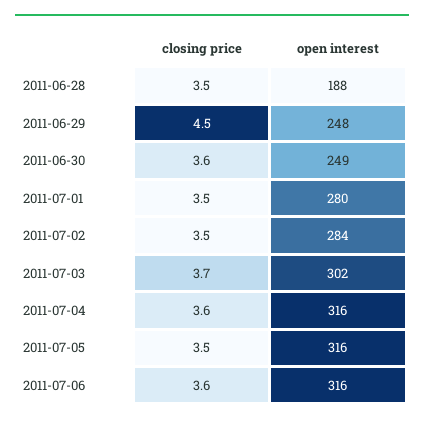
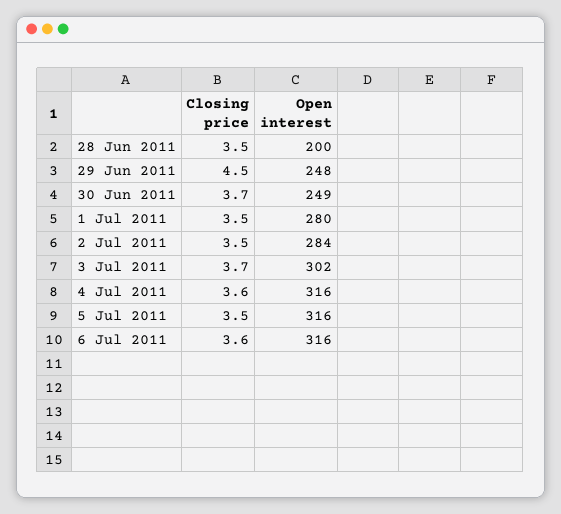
  {
    "closing price": {
      "2011-06-28": 3.5,
      "2011-06-29": 4.5,
-     "2011-06-30": 3.6,
+     "2011-06-30": 3.7,
      "2011-07-01": 3.5,
      "2011-07-02": 3.5,
      "2011-07-03": 3.7,
      "2011-07-04": 3.6,
      "2011-07-05": 3.5,
      "2011-07-06": 3.6
    },
    "open interest": {
-     "2011-06-28": 188,
+     "2011-06-28": 200,
      "2011-06-29": 248,
      "2011-06-30": 249,
      "2011-07-01": 280,
      "2011-07-02": 284,
      "2011-07-03": 302,
      "2011-07-04": 316,
      "2011-07-05": 316,
      "2011-07-06": 316
    }
  }

